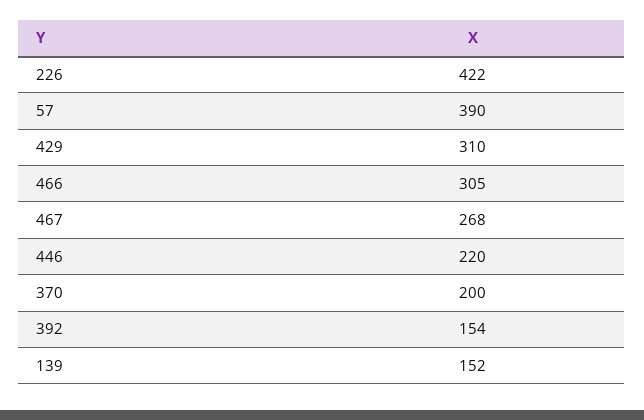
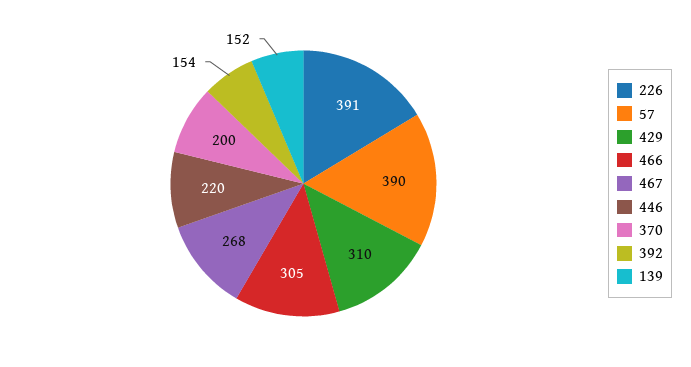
  {
-   "226": 422,
+   "226": 391,
    "57": 390,
    "429": 310,
    "466": 305,
    "467": 268,
    "446": 220,
    "370": 200,
    "392": 154,
    "139": 152
  }

